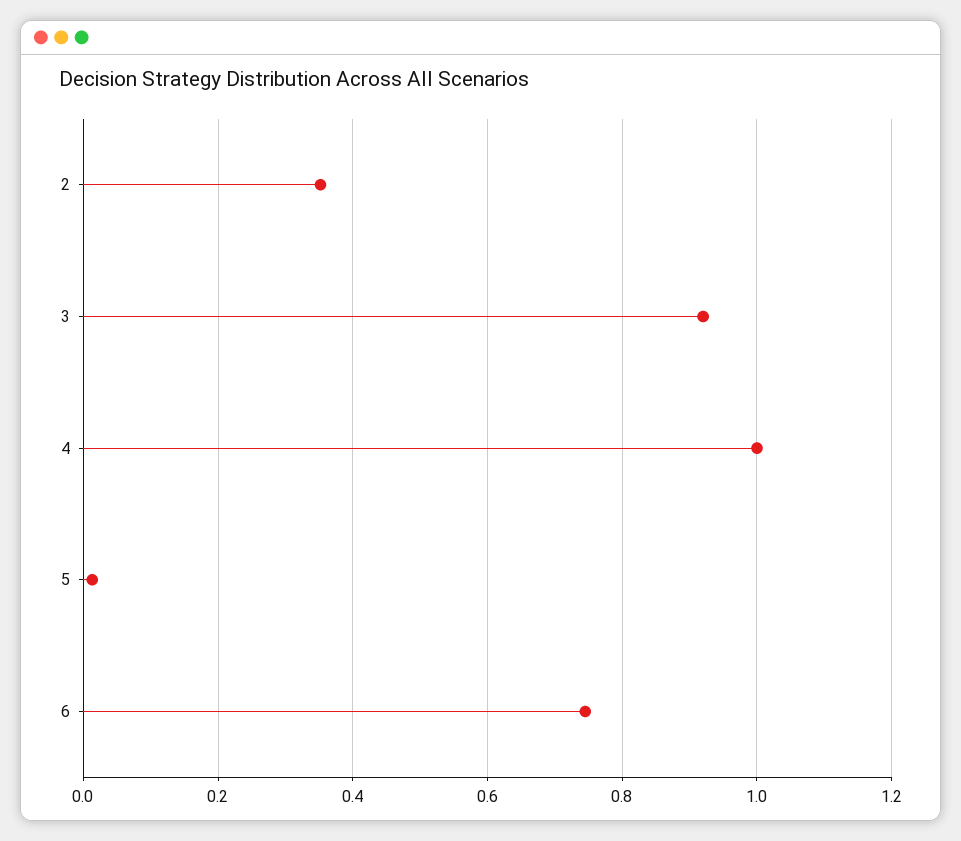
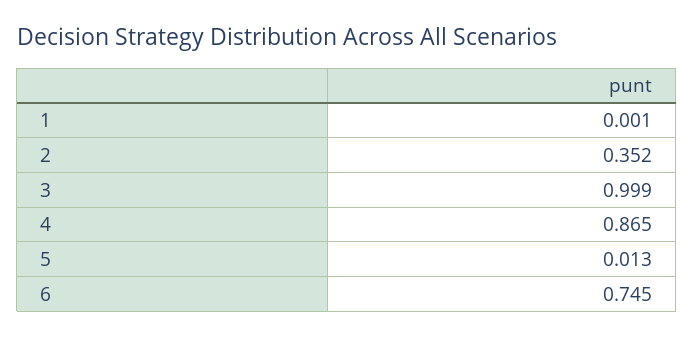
  {
    "2": 0.352,
-   "3": 0.92,
+   "3": 0.999,
-   "4": 1,
+   "4": 0.865,
    "5": 0.013,
-   "6": 0.745
+   "6": 0.745,
+   "1": 0.001
  }

